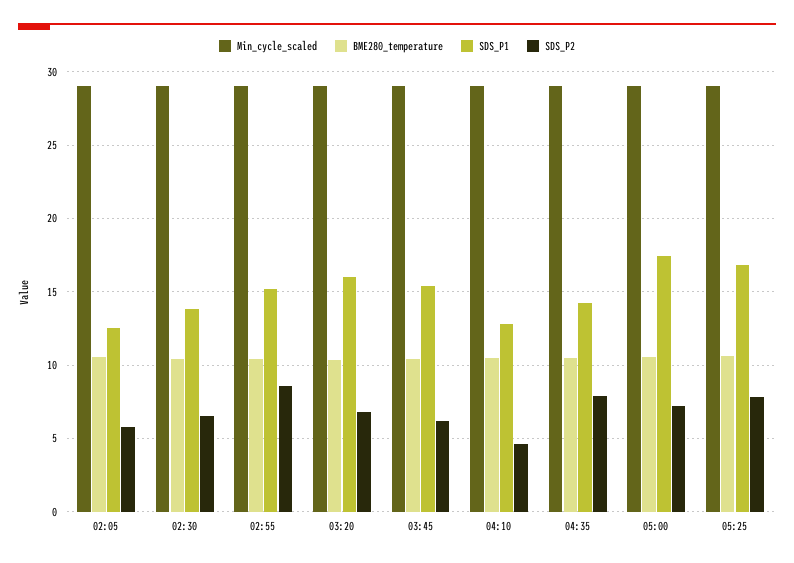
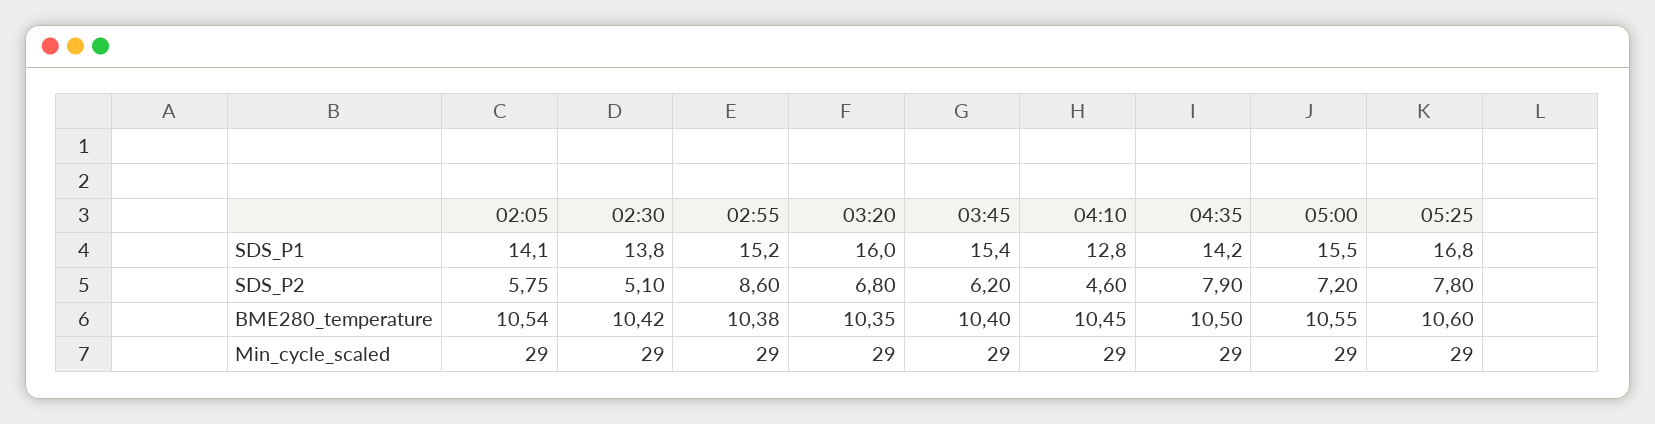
  {
    "Min_cycle_scaled": {
      "02:05": 29,
      "02:30": 29,
      "02:55": 29,
      "03:20": 29,
      "03:45": 29,
      "04:10": 29,
      "04:35": 29,
      "05:00": 29,
      "05:25": 29
    },
    "BME280_temperature": {
      "02:05": 10.54,
      "02:30": 10.42,
      "02:55": 10.38,
      "03:20": 10.35,
      "03:45": 10.4,
      "04:10": 10.45,
      "04:35": 10.5,
      "05:00": 10.55,
      "05:25": 10.6
    },
    "SDS_P1": {
-     "02:05": 12.5,
+     "02:05": 14.1,
      "02:30": 13.8,
      "02:55": 15.2,
      "03:20": 16,
      "03:45": 15.4,
      "04:10": 12.8,
      "04:35": 14.2,
-     "05:00": 17.5,
+     "05:00": 15.5,
      "05:25": 16.8
    },
    "SDS_P2": {
      "02:05": 5.75,
-     "02:30": 6.5,
+     "02:30": 5.1,
      "02:55": 8.6,
      "03:20": 6.8,
      "03:45": 6.2,
      "04:10": 4.6,
      "04:35": 7.9,
      "05:00": 7.2,
      "05:25": 7.8
    }
  }

